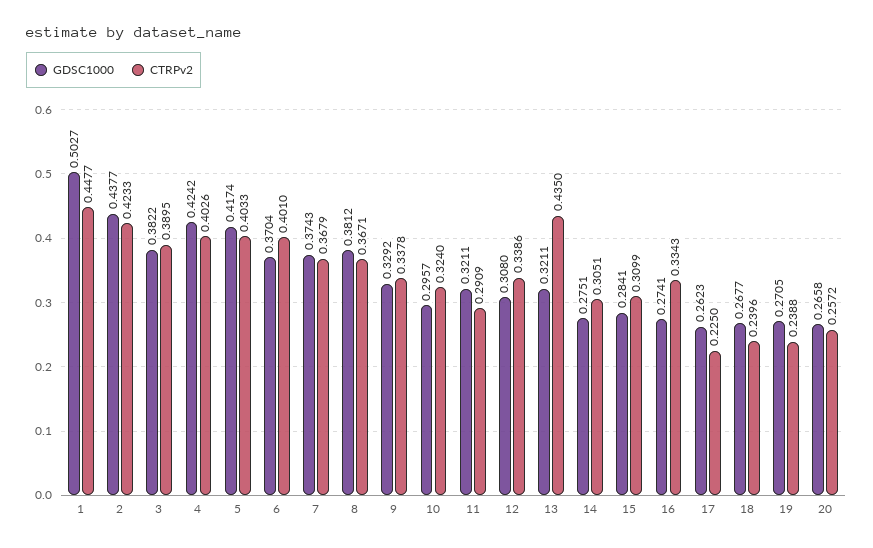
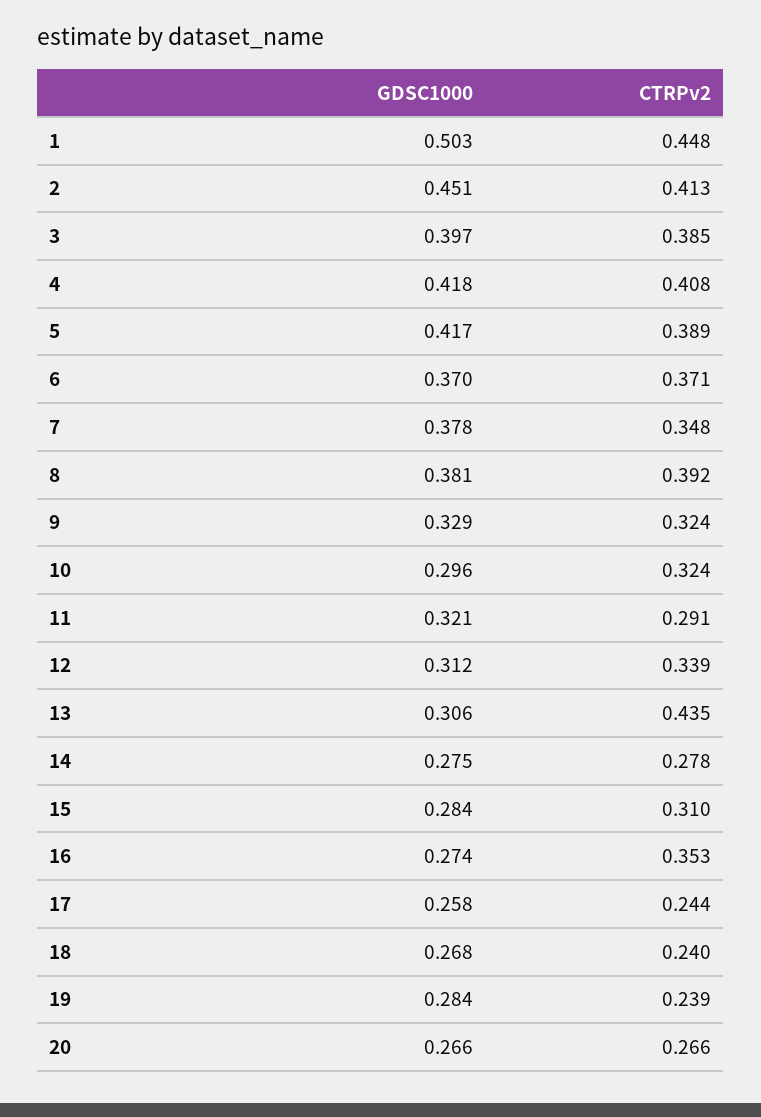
  {
    "GDSC1000": {
      "1": 0.5027,
-     "2": 0.4377,
+     "2": 0.451,
-     "3": 0.3822,
+     "3": 0.397,
-     "4": 0.4242,
+     "4": 0.418,
      "5": 0.4174,
      "6": 0.3704,
-     "7": 0.3743,
+     "7": 0.378,
      "8": 0.3812,
      "9": 0.3292,
      "10": 0.2957,
      "11": 0.3211,
-     "12": 0.308,
+     "12": 0.312,
-     "13": 0.3211,
+     "13": 0.306,
      "14": 0.2751,
      "15": 0.2841,
      "16": 0.2741,
-     "17": 0.2623,
+     "17": 0.258,
      "18": 0.2677,
-     "19": 0.2705,
+     "19": 0.284,
      "20": 0.2658
    },
    "CTRPv2": {
      "1": 0.4477,
-     "2": 0.4233,
+     "2": 0.413,
-     "3": 0.3895,
+     "3": 0.385,
-     "4": 0.4026,
+     "4": 0.408,
-     "5": 0.4033,
+     "5": 0.389,
-     "6": 0.401,
+     "6": 0.371,
-     "7": 0.3679,
+     "7": 0.348,
-     "8": 0.3671,
+     "8": 0.392,
-     "9": 0.3378,
+     "9": 0.324,
      "10": 0.324,
      "11": 0.2909,
      "12": 0.3386,
      "13": 0.435,
-     "14": 0.3051,
+     "14": 0.278,
      "15": 0.3099,
-     "16": 0.3343,
+     "16": 0.353,
-     "17": 0.225,
+     "17": 0.244,
      "18": 0.2396,
      "19": 0.2388,
-     "20": 0.2572
+     "20": 0.266
    }
  }

